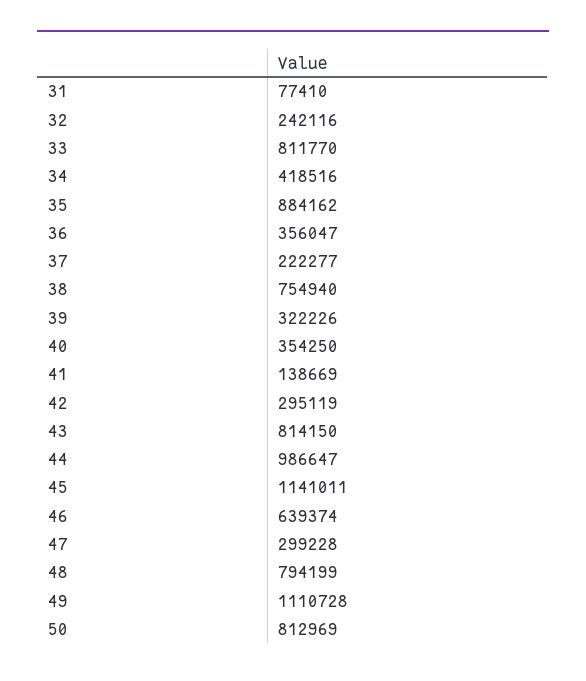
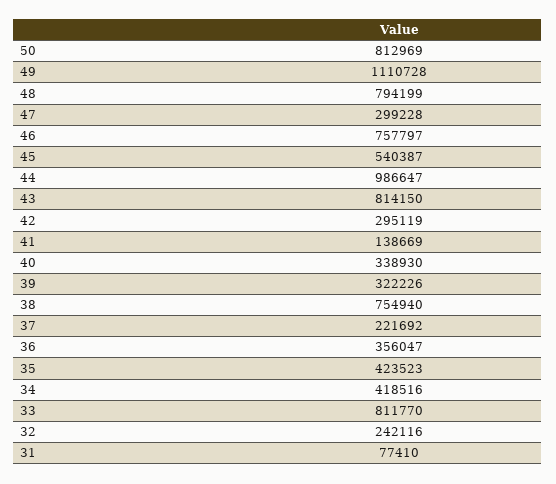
  {
    "31": 77410,
    "32": 242116,
    "33": 811770,
    "34": 418516,
-   "35": 884162,
+   "35": 423523,
    "36": 356047,
-   "37": 222277,
+   "37": 221692,
    "38": 754940,
    "39": 322226,
-   "40": 354250,
+   "40": 338930,
    "41": 138669,
    "42": 295119,
    "43": 814150,
    "44": 986647,
-   "45": 1141011,
+   "45": 540387,
-   "46": 639374,
+   "46": 757797,
    "47": 299228,
    "48": 794199,
    "49": 1110728,
    "50": 812969
  }

